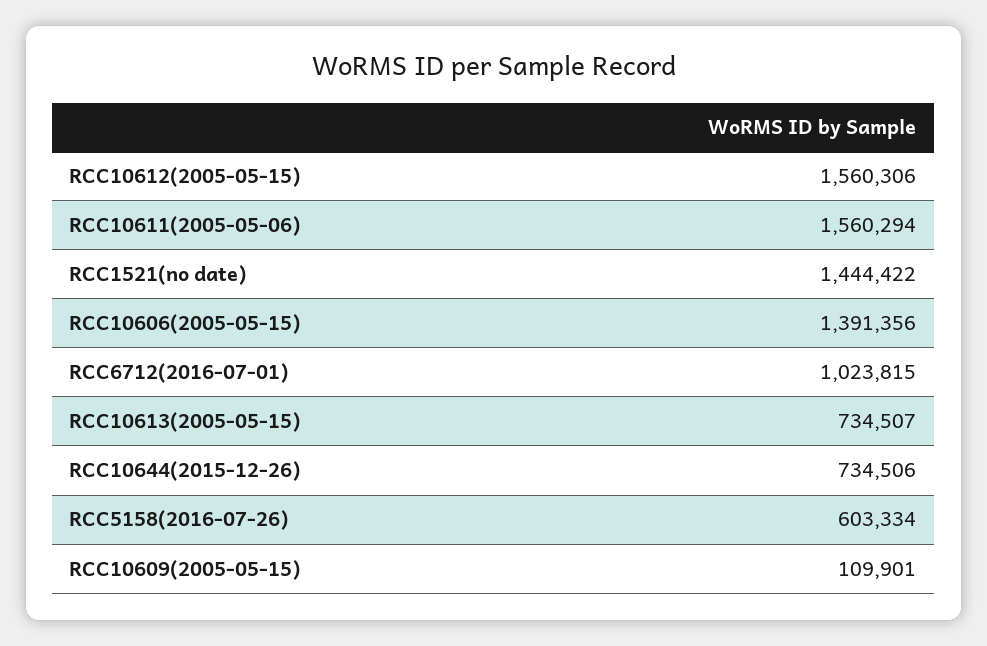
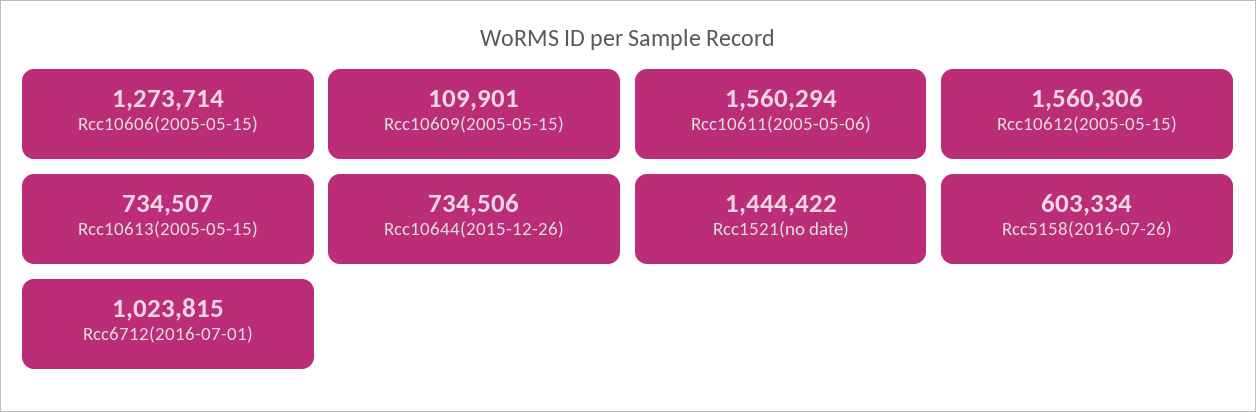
  {
    "RCC10612(2005-05-15)": 1560306,
    "RCC10611(2005-05-06)": 1560294,
    "RCC1521(no date)": 1444422,
-   "RCC10606(2005-05-15)": 1391356,
+   "RCC10606(2005-05-15)": 1273714,
    "RCC6712(2016-07-01)": 1023815,
    "RCC10613(2005-05-15)": 734507,
    "RCC10644(2015-12-26)": 734506,
    "RCC5158(2016-07-26)": 603334,
    "RCC10609(2005-05-15)": 109901
  }

